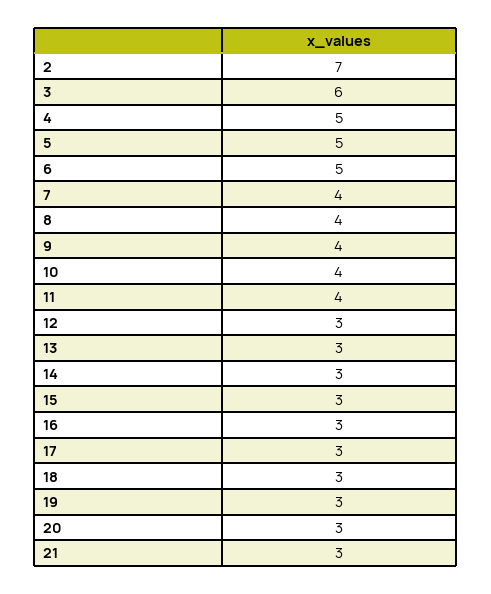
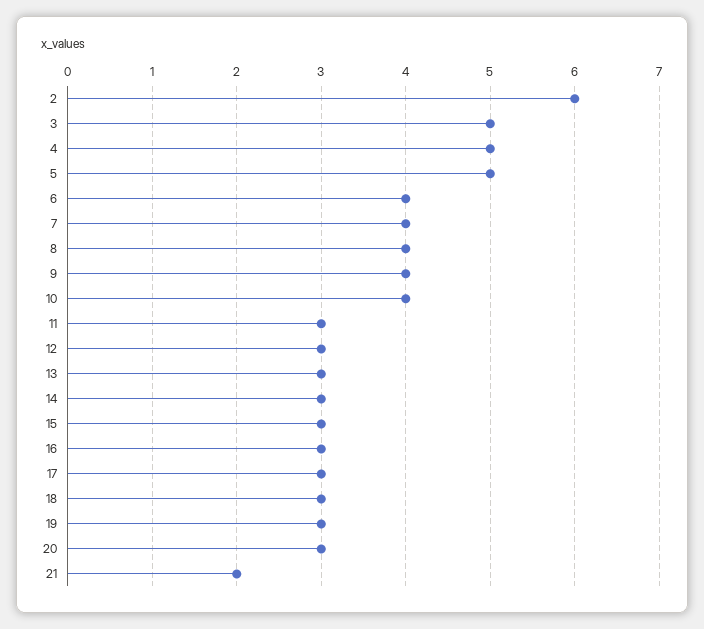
  {
-   "2": 7,
+   "2": 6,
-   "3": 6,
+   "3": 5,
    "4": 5,
    "5": 5,
-   "6": 5,
+   "6": 4,
    "7": 4,
    "8": 4,
    "9": 4,
    "10": 4,
-   "11": 4,
+   "11": 3,
    "12": 3,
    "13": 3,
    "14": 3,
    "15": 3,
    "16": 3,
    "17": 3,
    "18": 3,
    "19": 3,
    "20": 3,
-   "21": 3
+   "21": 2
  }

